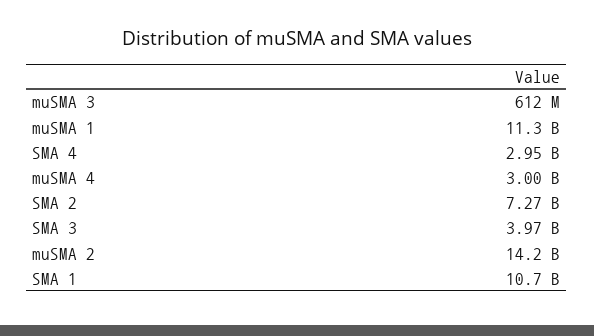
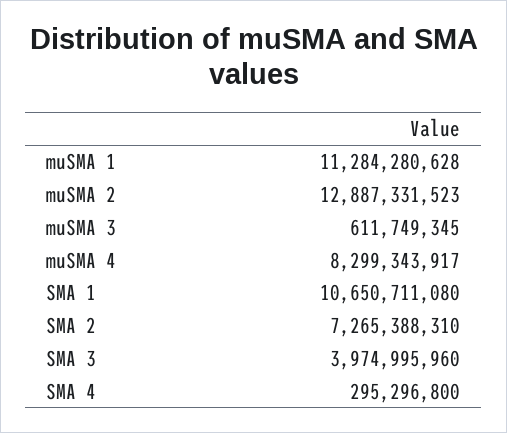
  {
    "muSMA 3": 611749345,
    "muSMA 1": 11284280628,
-   "SMA 4": 2950000000,
+   "SMA 4": 295296800,
-   "muSMA 4": 3000000000,
+   "muSMA 4": 8299343917,
    "SMA 2": 7265388310,
    "SMA 3": 3974995960,
-   "muSMA 2": 14200000000,
+   "muSMA 2": 12887331523,
    "SMA 1": 10650711080
  }

